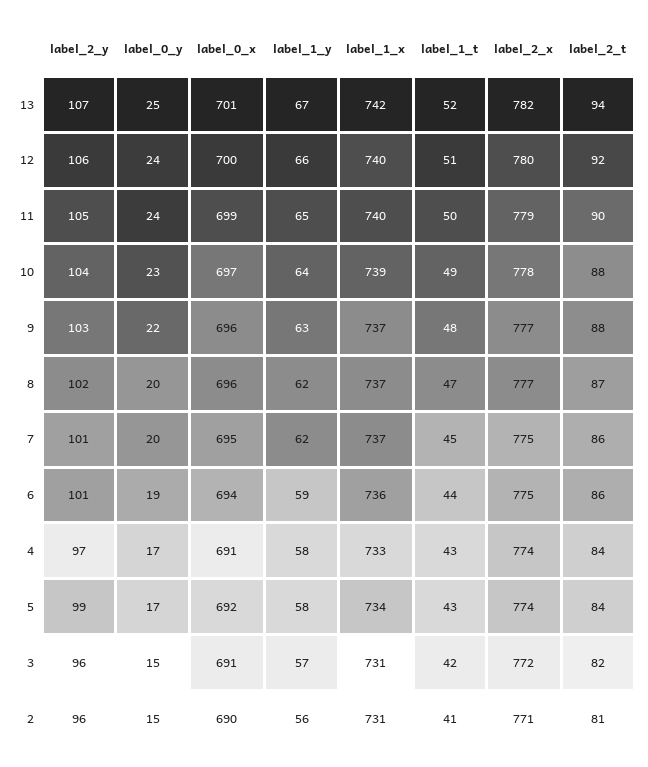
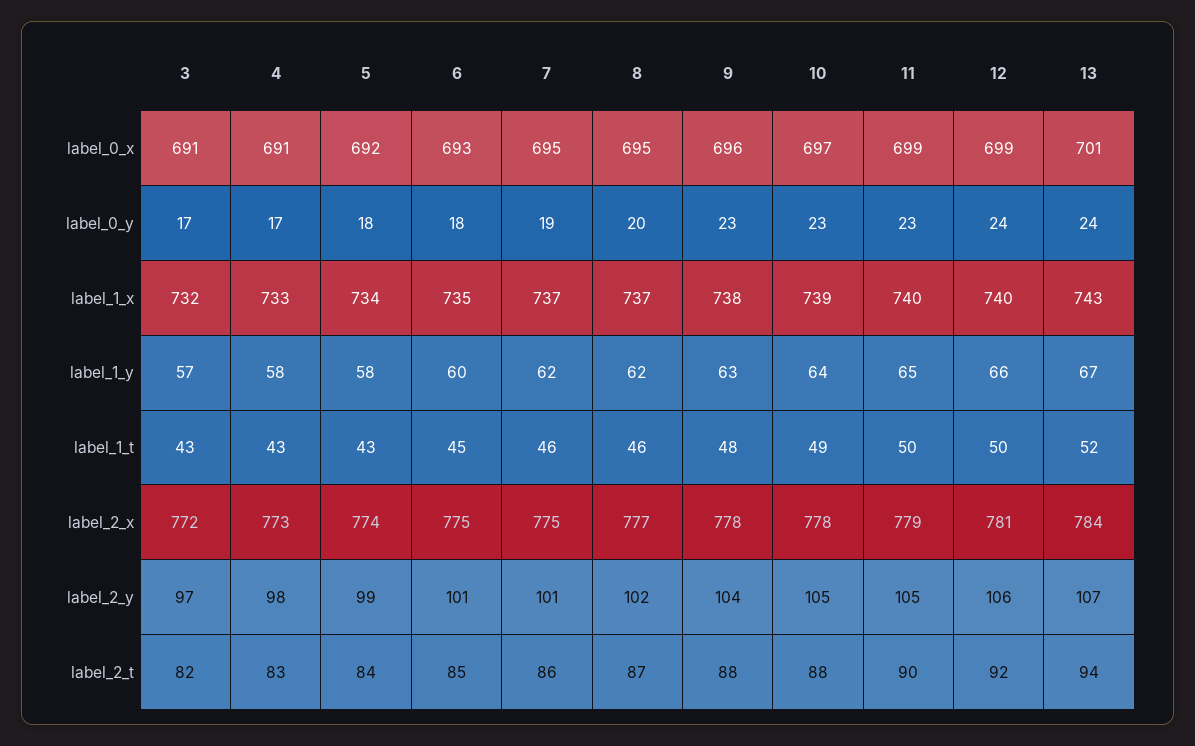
  {
    "label_2_y": {
      "13": 107,
      "12": 106,
      "11": 105,
-     "10": 104,
+     "10": 105,
-     "9": 103,
+     "9": 104,
      "8": 102,
      "7": 101,
      "6": 101,
-     "4": 97,
+     "4": 98,
      "5": 99,
-     "3": 96,
+     "3": 97
-     "2": 96
    },
    "label_0_y": {
-     "13": 25,
+     "13": 24,
      "12": 24,
-     "11": 24,
+     "11": 23,
      "10": 23,
-     "9": 22,
+     "9": 23,
      "8": 20,
-     "7": 20,
+     "7": 19,
-     "6": 19,
+     "6": 18,
      "4": 17,
-     "5": 17,
+     "5": 18,
-     "3": 15,
+     "3": 17
-     "2": 15
    },
    "label_0_x": {
      "13": 701,
-     "12": 700,
+     "12": 699,
      "11": 699,
      "10": 697,
      "9": 696,
-     "8": 696,
+     "8": 695,
      "7": 695,
-     "6": 694,
+     "6": 693,
      "4": 691,
      "5": 692,
-     "3": 691,
+     "3": 691
-     "2": 690
    },
    "label_1_y": {
      "13": 67,
      "12": 66,
      "11": 65,
      "10": 64,
      "9": 63,
      "8": 62,
      "7": 62,
-     "6": 59,
+     "6": 60,
      "4": 58,
      "5": 58,
-     "3": 57,
+     "3": 57
-     "2": 56
    },
    "label_1_x": {
-     "13": 742,
+     "13": 743,
      "12": 740,
      "11": 740,
      "10": 739,
-     "9": 737,
+     "9": 738,
      "8": 737,
      "7": 737,
-     "6": 736,
+     "6": 735,
      "4": 733,
      "5": 734,
-     "3": 731,
+     "3": 732
-     "2": 731
    },
    "label_1_t": {
      "13": 52,
-     "12": 51,
+     "12": 50,
      "11": 50,
      "10": 49,
      "9": 48,
-     "8": 47,
+     "8": 46,
-     "7": 45,
+     "7": 46,
-     "6": 44,
+     "6": 45,
      "4": 43,
      "5": 43,
-     "3": 42,
+     "3": 43
-     "2": 41
    },
    "label_2_x": {
-     "13": 782,
+     "13": 784,
-     "12": 780,
+     "12": 781,
      "11": 779,
      "10": 778,
-     "9": 777,
+     "9": 778,
      "8": 777,
      "7": 775,
      "6": 775,
-     "4": 774,
+     "4": 773,
      "5": 774,
-     "3": 772,
+     "3": 772
-     "2": 771
    },
    "label_2_t": {
      "13": 94,
      "12": 92,
      "11": 90,
      "10": 88,
      "9": 88,
      "8": 87,
      "7": 86,
-     "6": 86,
+     "6": 85,
-     "4": 84,
+     "4": 83,
      "5": 84,
-     "3": 82,
+     "3": 82
-     "2": 81
    }
  }

